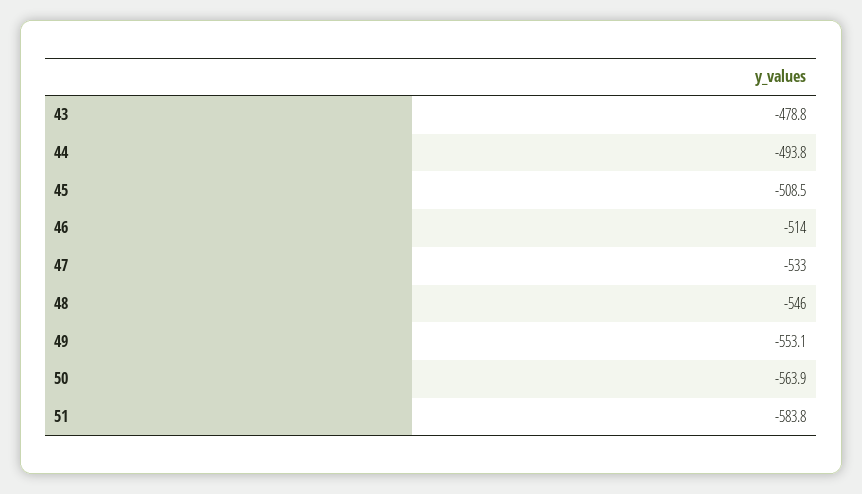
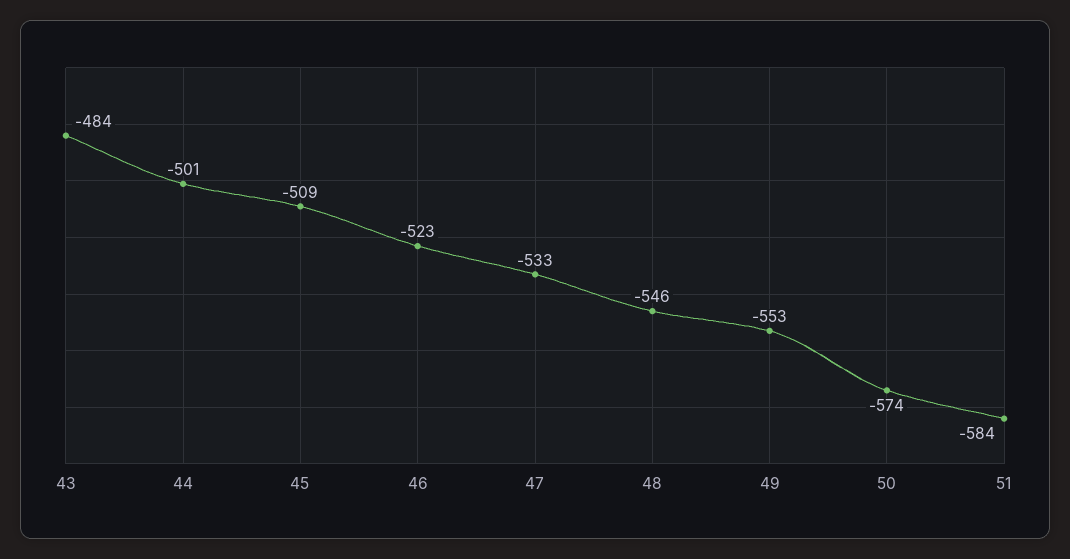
  {
-   "43": -478.8,
+   "43": -484,
-   "44": -493.8,
+   "44": -501,
    "45": -508.5,
-   "46": -514,
+   "46": -523,
    "47": -533,
    "48": -546,
    "49": -553.1,
-   "50": -563.9,
+   "50": -574,
    "51": -583.8
  }

